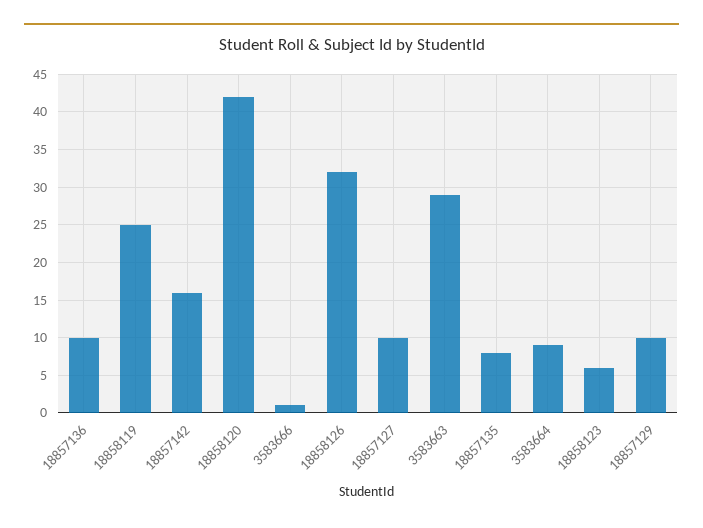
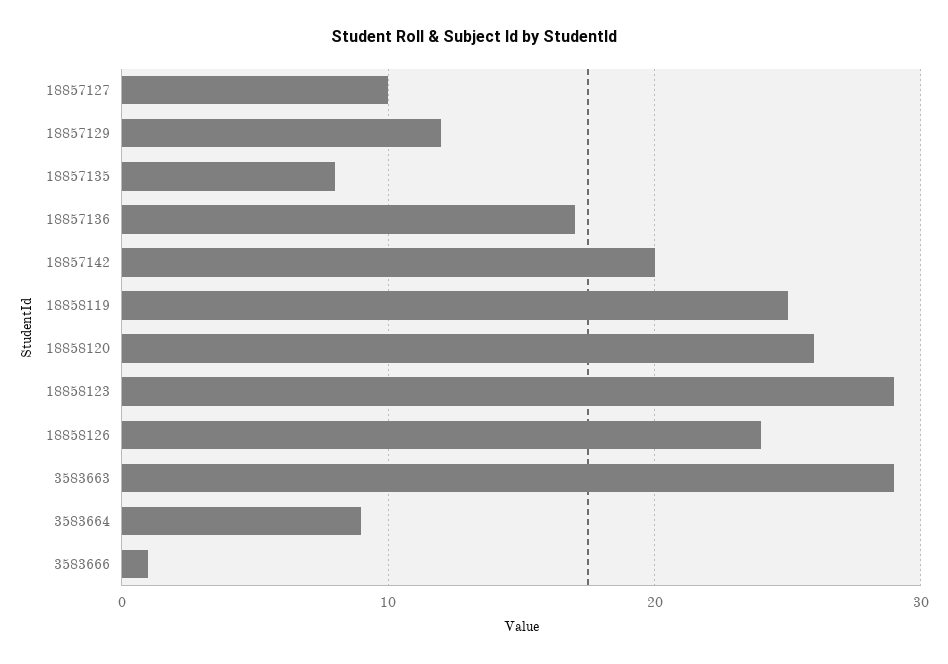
  {
-   "18857136": 10,
+   "18857136": 17,
    "18858119": 25,
-   "18857142": 16,
+   "18857142": 20,
-   "18858120": 42,
+   "18858120": 26,
    "3583666": 1,
-   "18858126": 32,
+   "18858126": 24,
    "18857127": 10,
    "3583663": 29,
    "18857135": 8,
    "3583664": 9,
-   "18858123": 6,
+   "18858123": 29,
-   "18857129": 10
+   "18857129": 12
  }

